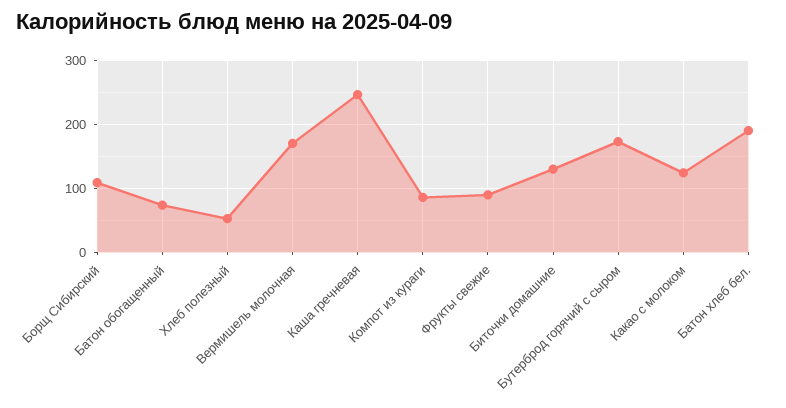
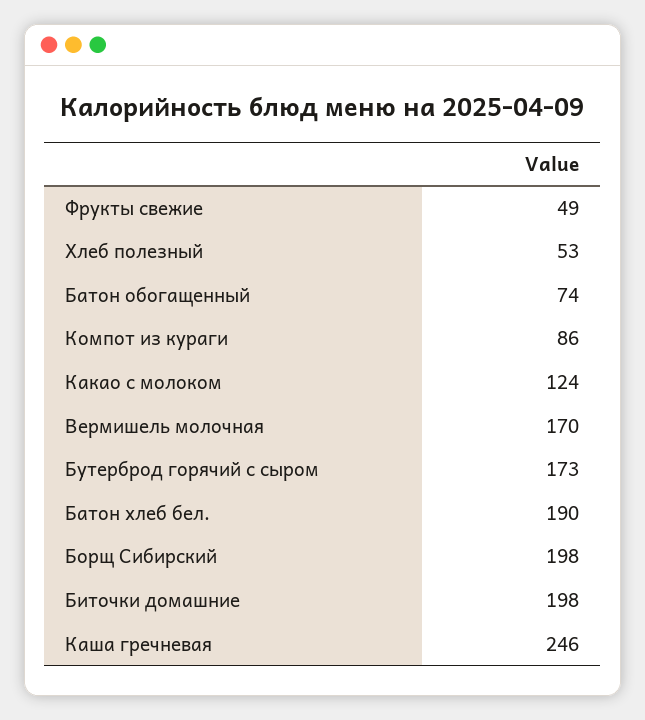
  {
-   "Борщ Сибирский": 110,
+   "Борщ Сибирский": 198,
    "Батон обогащенный": 74,
    "Хлеб полезный": 53,
    "Вермишель молочная": 170,
    "Каша гречневая": 246,
    "Компот из кураги": 86,
-   "Фрукты свежие": 90,
+   "Фрукты свежие": 49,
-   "Биточки домашние": 130,
+   "Биточки домашние": 198,
    "Бутерброд горячий с сыром": 173,
    "Какао с молоком": 124,
    "Батон хлеб бел.": 190
  }

